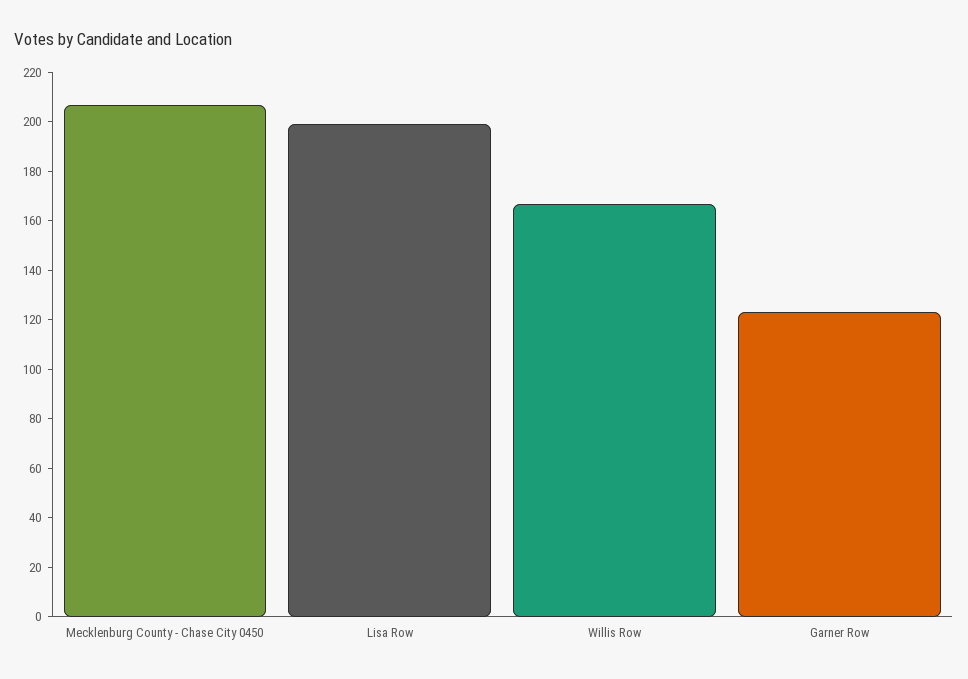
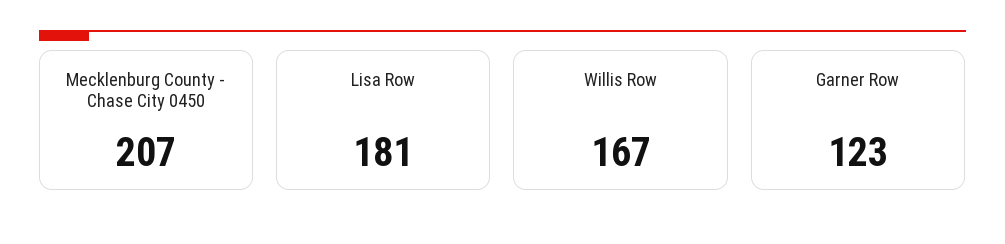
  {
    "Mecklenburg County - Chase City 0450": 207,
-   "Lisa Row": 200,
+   "Lisa Row": 181,
    "Willis Row": 167,
    "Garner Row": 123
  }

